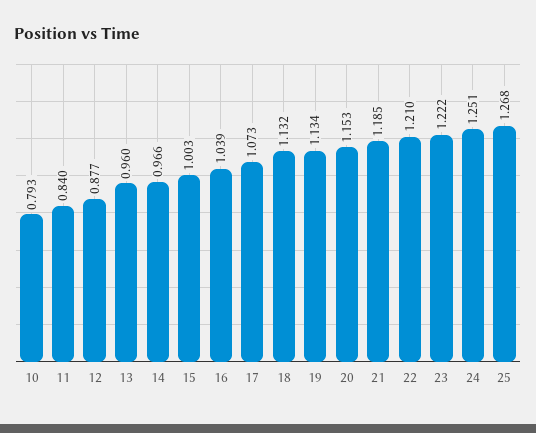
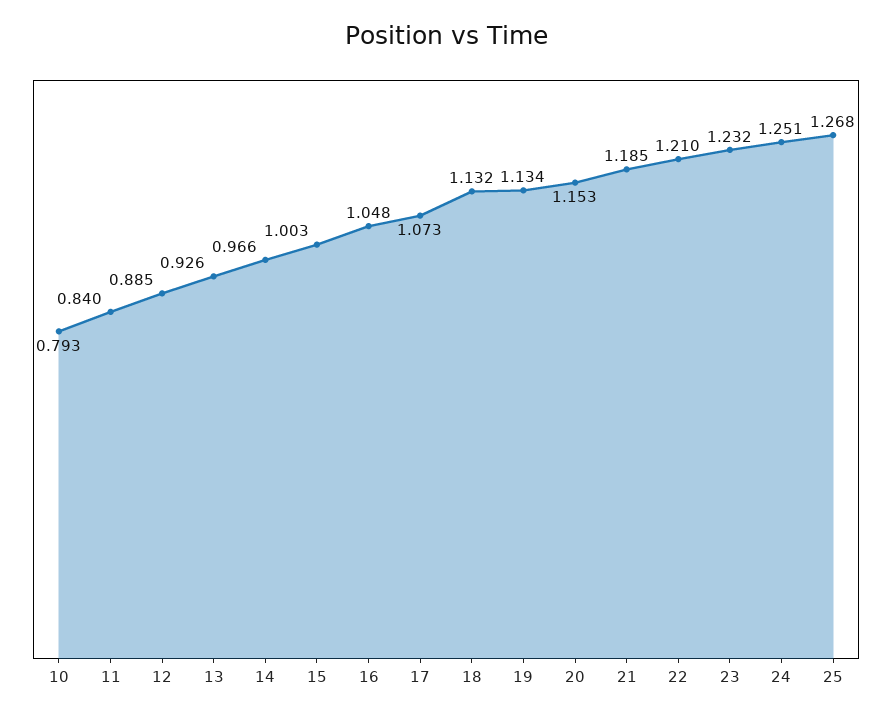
  {
    "10": 0.793,
    "11": 0.84,
-   "12": 0.877,
+   "12": 0.885,
-   "13": 0.96,
+   "13": 0.926,
    "14": 0.966,
    "15": 1.003,
-   "16": 1.039,
+   "16": 1.048,
    "17": 1.073,
    "18": 1.132,
    "19": 1.134,
    "20": 1.153,
    "21": 1.185,
    "22": 1.21,
-   "23": 1.222,
+   "23": 1.232,
    "24": 1.251,
    "25": 1.268
  }

